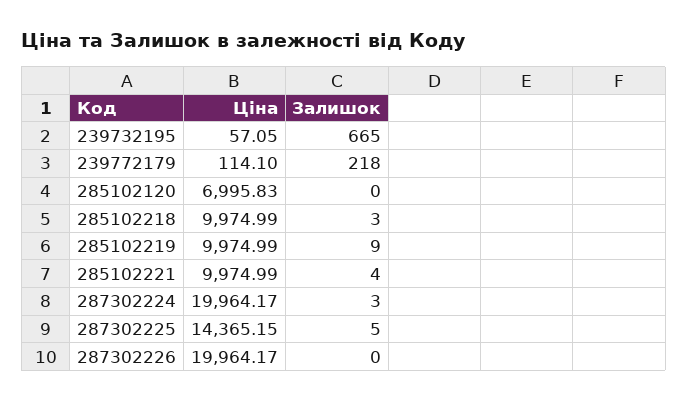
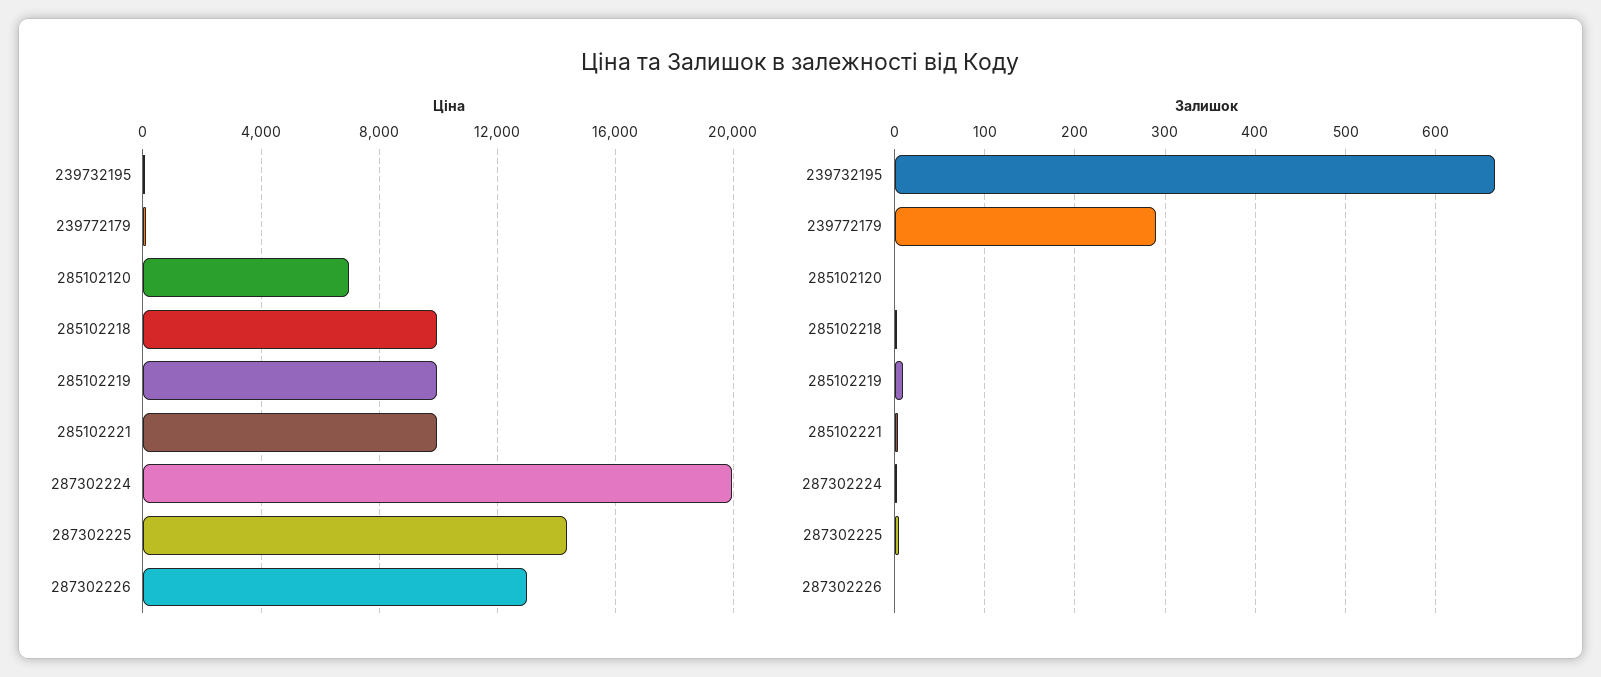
  {
    "Ціна": {
      "239732195": 57.05,
      "239772179": 114.1,
      "285102120": 6995.83,
      "285102218": 9974.99,
      "285102219": 9974.99,
      "285102221": 9974.99,
      "287302224": 19964.17,
      "287302225": 14365.15,
-     "287302226": 19964.17
+     "287302226": 13000
    },
    "Залишок": {
      "239732195": 665,
-     "239772179": 218,
+     "239772179": 290,
      "285102120": 0,
      "285102218": 3,
      "285102219": 9,
      "285102221": 4,
      "287302224": 3,
      "287302225": 5,
      "287302226": 0
    }
  }

